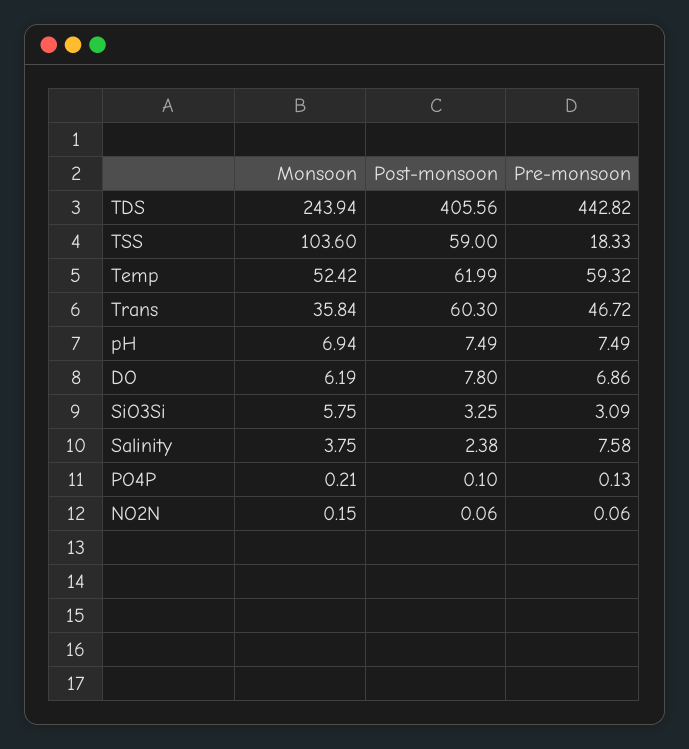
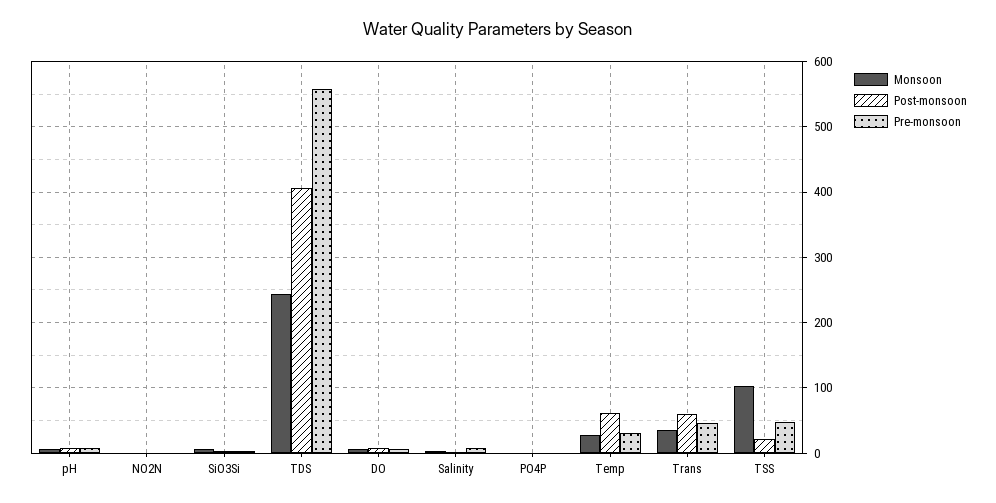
  {
    "Monsoon": {
      "TDS": 243.94,
      "TSS": 103.6,
-     "Temp": 52.42,
+     "Temp": 30,
      "Trans": 35.84,
      "pH": 6.94,
      "DO": 6.19,
      "SiO3Si": 5.75,
      "Salinity": 3.75,
      "PO4P": 0.21,
      "NO2N": 0.15
    },
    "Post-monsoon": {
      "TDS": 405.56,
-     "TSS": 59,
+     "TSS": 20,
      "Temp": 61.99,
      "Trans": 60.3,
      "pH": 7.49,
      "DO": 7.8,
      "SiO3Si": 3.25,
      "Salinity": 2.38,
      "PO4P": 0.1,
      "NO2N": 0.06
    },
    "Pre-monsoon": {
-     "TDS": 442.82,
+     "TDS": 560,
-     "TSS": 18.33,
+     "TSS": 50,
-     "Temp": 59.32,
+     "Temp": 30,
      "Trans": 46.72,
      "pH": 7.49,
      "DO": 6.86,
      "SiO3Si": 3.09,
      "Salinity": 7.58,
      "PO4P": 0.13,
      "NO2N": 0.06
    }
  }

